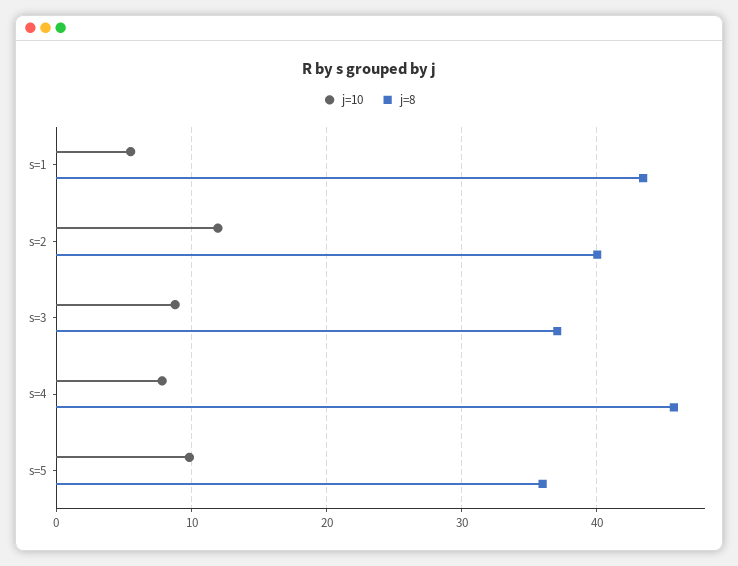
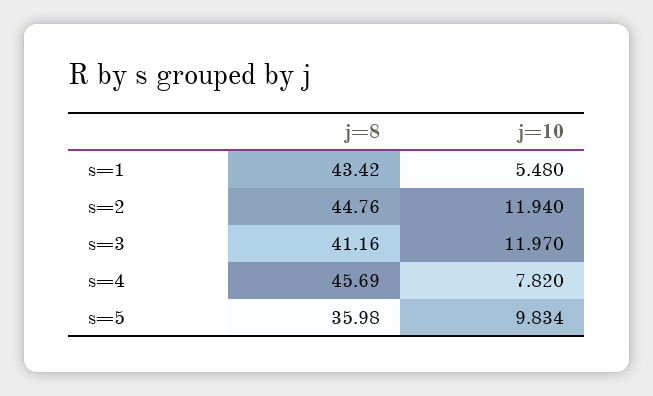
  {
    "j=10": {
      "s=1": 5.48,
      "s=2": 11.94,
-     "s=3": 9,
+     "s=3": 11.97,
      "s=4": 7.82,
      "s=5": 9.834
    },
    "j=8": {
      "s=1": 43.42,
-     "s=2": 40,
+     "s=2": 44.76,
-     "s=3": 37,
+     "s=3": 41.16,
      "s=4": 45.69,
      "s=5": 35.98
    }
  }

